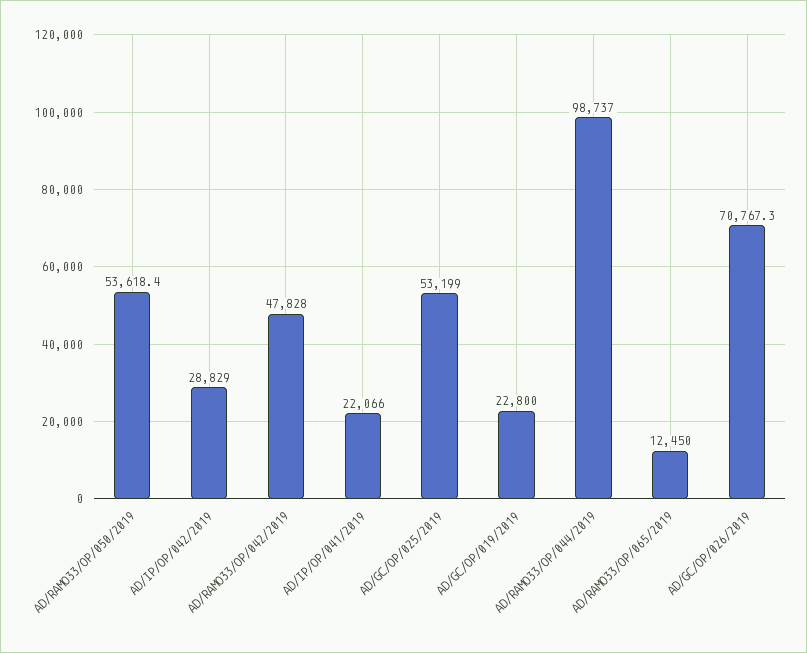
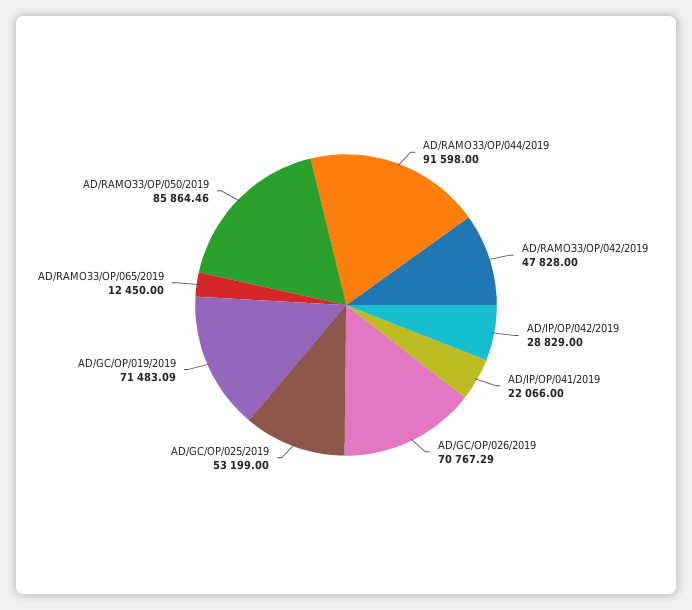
  {
-   "AD/RAMO33/OP/050/2019": 53618.4,
+   "AD/RAMO33/OP/050/2019": 85864.46,
    "AD/IP/OP/042/2019": 28829,
    "AD/RAMO33/OP/042/2019": 47828,
    "AD/IP/OP/041/2019": 22066,
    "AD/GC/OP/025/2019": 53199,
-   "AD/GC/OP/019/2019": 22800,
+   "AD/GC/OP/019/2019": 71483.09,
-   "AD/RAMO33/OP/044/2019": 98737,
+   "AD/RAMO33/OP/044/2019": 91598,
    "AD/RAMO33/OP/065/2019": 12450,
    "AD/GC/OP/026/2019": 70767.29
  }

